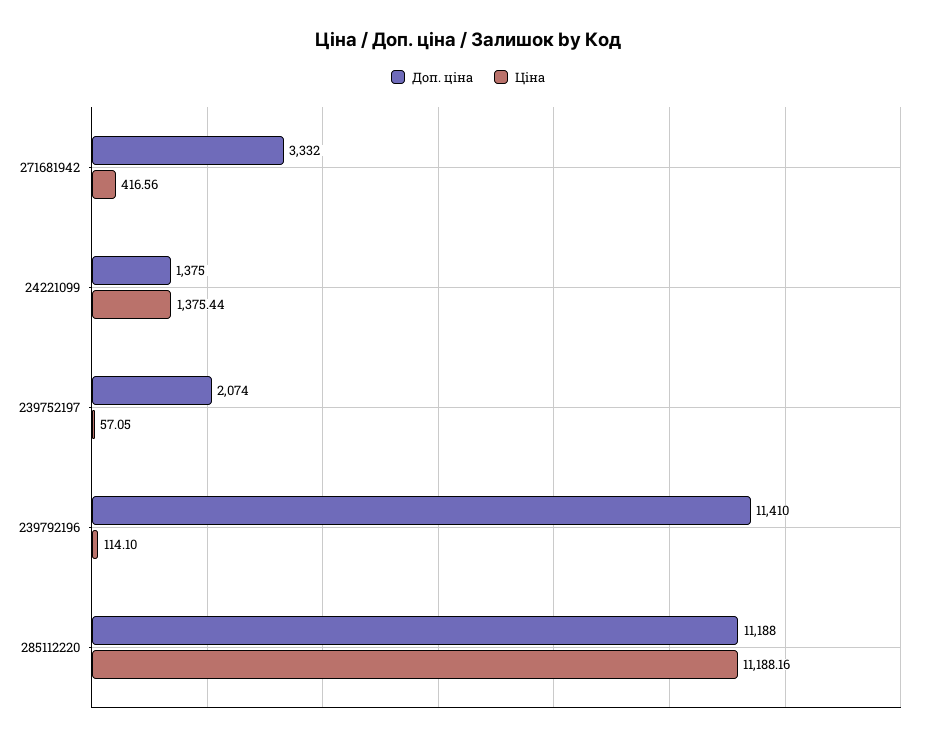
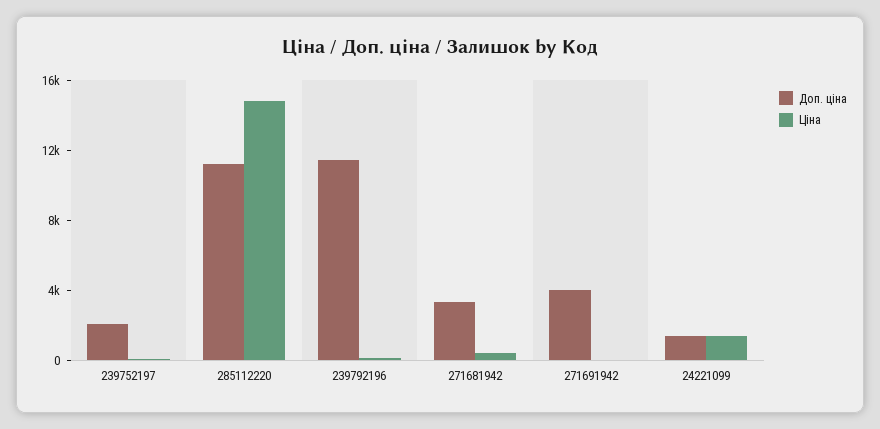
  {
    "Доп. ціна": {
      "271681942": 3332,
      "24221099": 1375,
      "239752197": 2074,
      "239792196": 11410,
-     "285112220": 11188
+     "285112220": 11188,
+     "271691942": 4000
    },
    "Ціна": {
      "271681942": 416.56,
      "24221099": 1375.44,
      "239752197": 57.05,
      "239792196": 114.1,
-     "285112220": 11188.16
+     "285112220": 15000,
+     "271691942": 0
    }
  }

